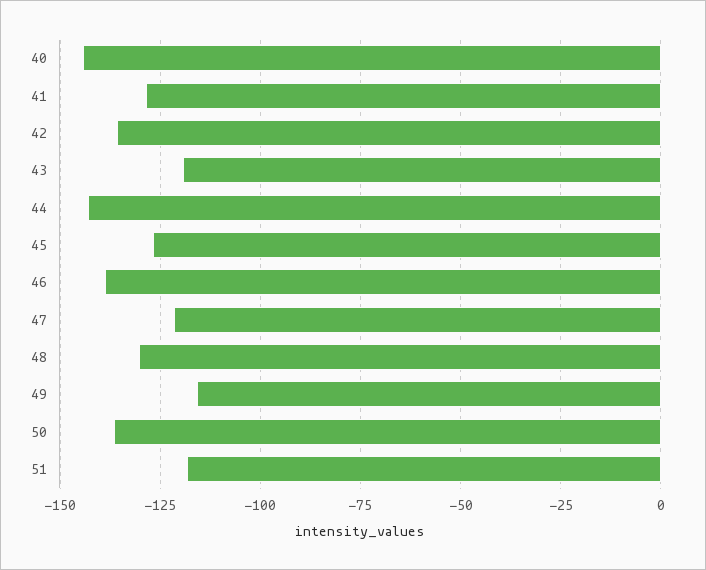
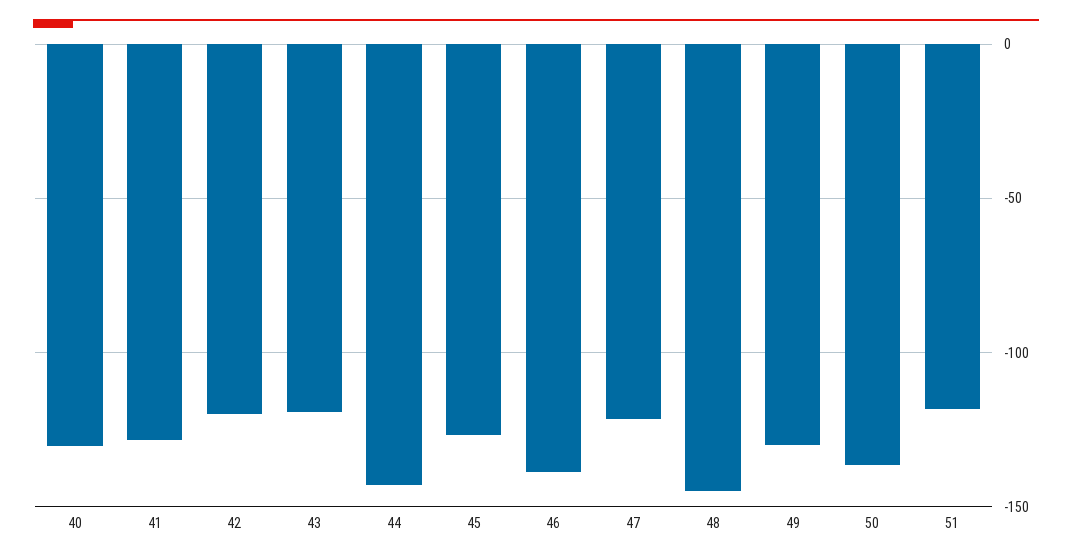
  {
-   "40": -145,
+   "40": -130,
    "41": -127.5,
-   "42": -135,
+   "42": -120,
    "43": -120,
    "44": -142.5,
    "45": -127.5,
    "46": -140,
    "47": -122.5,
-   "48": -130,
+   "48": -145,
-   "49": -115,
+   "49": -130,
    "50": -137.5,
    "51": -117.5
  }

